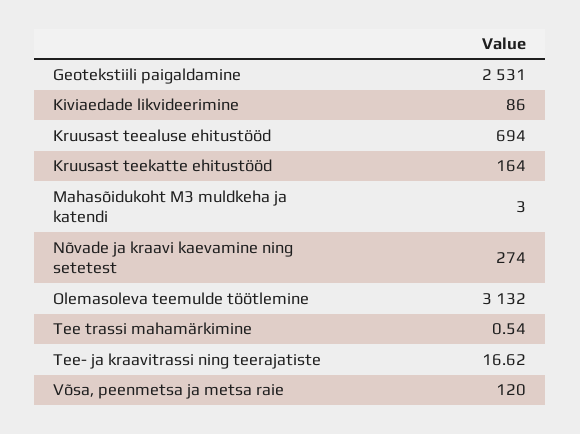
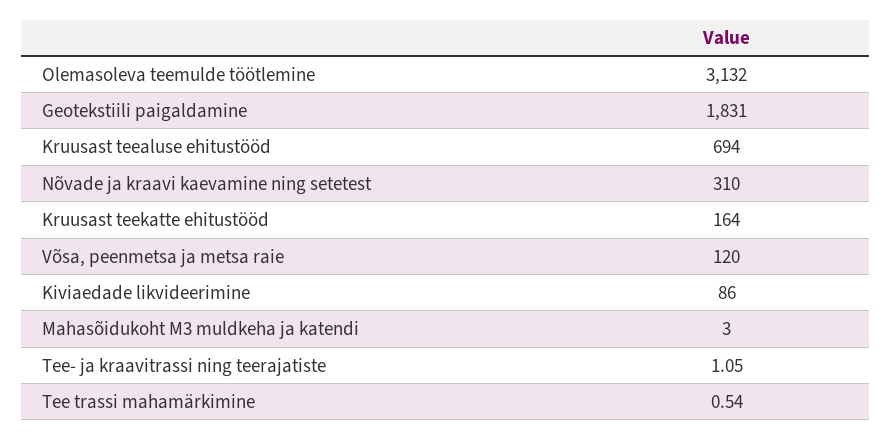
  {
-   "Geotekstiili paigaldamine": 2531,
+   "Geotekstiili paigaldamine": 1831,
    "Kiviaedade likvideerimine": 86,
    "Kruusast teealuse ehitustööd": 694,
    "Kruusast teekatte ehitustööd": 164,
    "Mahasõidukoht M3 muldkeha ja katendi": 3,
-   "Nõvade ja kraavi kaevamine ning setetest": 274,
+   "Nõvade ja kraavi kaevamine ning setetest": 310,
    "Olemasoleva teemulde töötlemine": 3132,
    "Tee trassi mahamärkimine": 0.54,
-   "Tee- ja kraavitrassi ning teerajatiste": 16.62,
+   "Tee- ja kraavitrassi ning teerajatiste": 1.05,
    "Võsa, peenmetsa ja metsa raie": 120
  }

